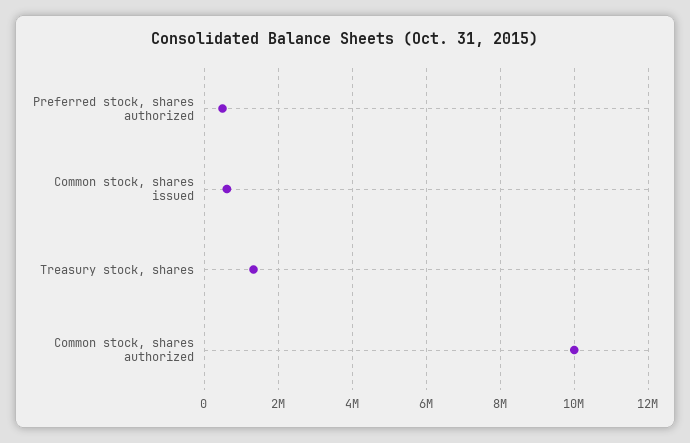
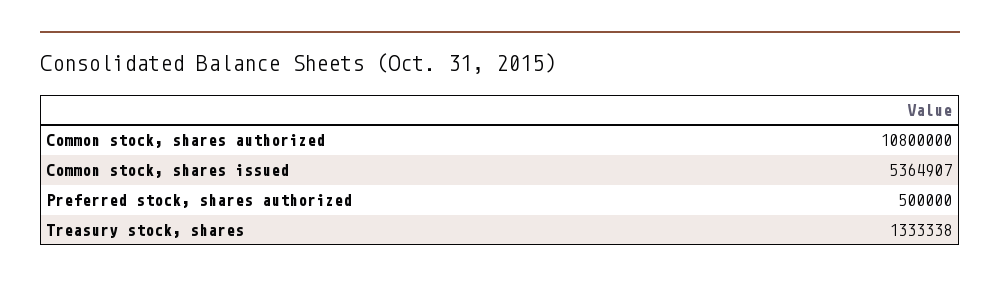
  {
    "Preferred stock, shares authorized": 500000,
-   "Common stock, shares issued": 600000,
+   "Common stock, shares issued": 5364907,
    "Treasury stock, shares": 1333338,
-   "Common stock, shares authorized": 10000000
+   "Common stock, shares authorized": 10800000
  }

